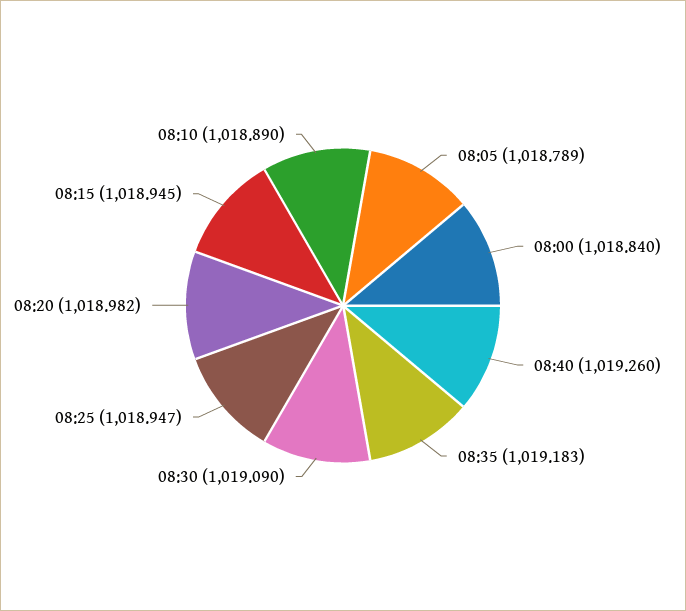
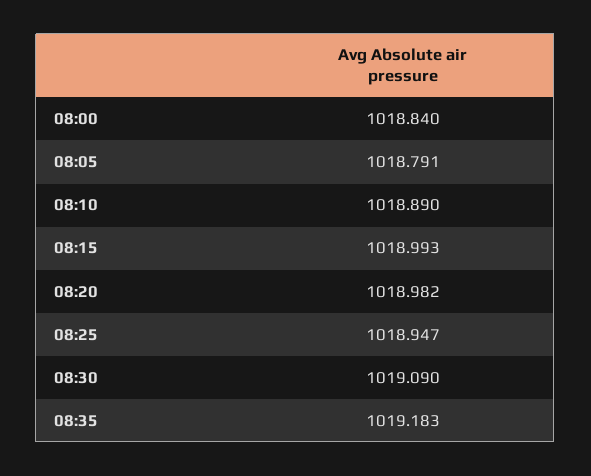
  {
-   "08:05": 1018.789,
+   "08:05": 1018.791,
    "08:00": 1018.84,
-   "08:40": 1019.26,
    "08:35": 1019.183,
    "08:30": 1019.09,
    "08:25": 1018.947,
    "08:20": 1018.982,
-   "08:15": 1018.945,
+   "08:15": 1018.993,
    "08:10": 1018.89
  }

